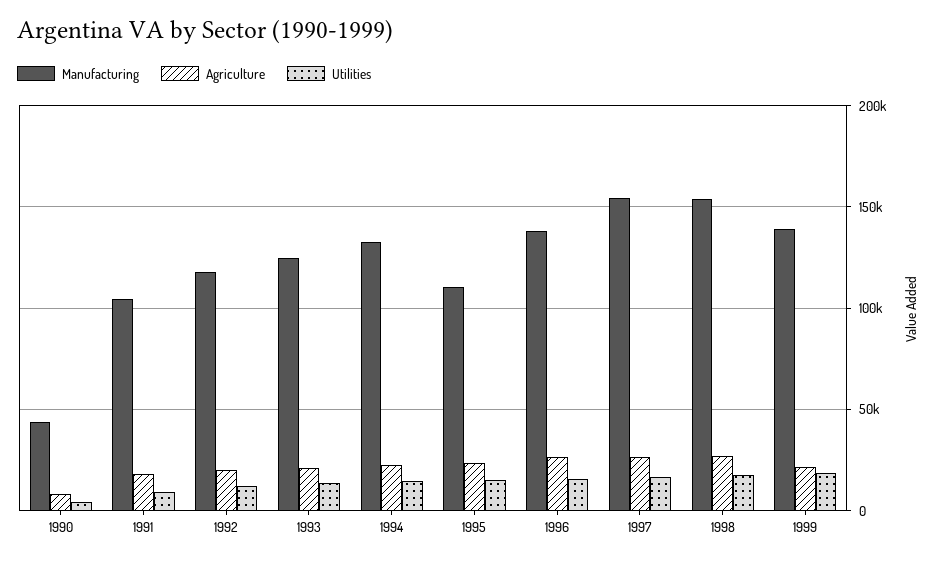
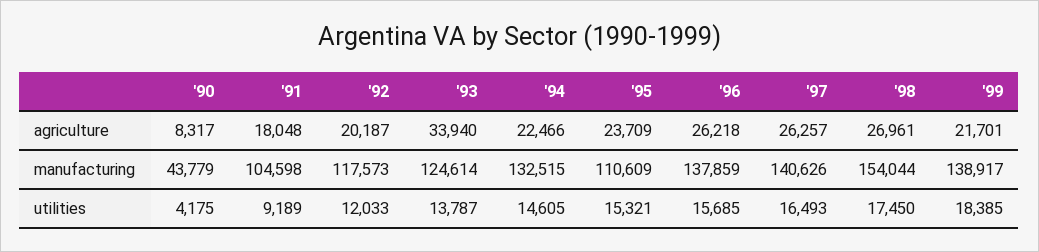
  {
    "Manufacturing": {
      "1990": 43779,
      "1991": 104598,
      "1992": 117573,
      "1993": 124614,
      "1994": 132515,
      "1995": 110609,
      "1996": 137859,
-     "1997": 155000,
+     "1997": 140626,
      "1998": 154044,
      "1999": 138917
    },
    "Agriculture": {
      "1990": 8317,
      "1991": 18048,
      "1992": 20187,
-     "1993": 20000,
+     "1993": 33940,
      "1994": 22466,
      "1995": 23709,
      "1996": 26218,
      "1997": 26257,
      "1998": 26961,
      "1999": 21701
    },
    "Utilities": {
      "1990": 4175,
      "1991": 9189,
      "1992": 12033,
      "1993": 13787,
      "1994": 14605,
      "1995": 15321,
      "1996": 15685,
      "1997": 16493,
      "1998": 17450,
      "1999": 18385
    }
  }

